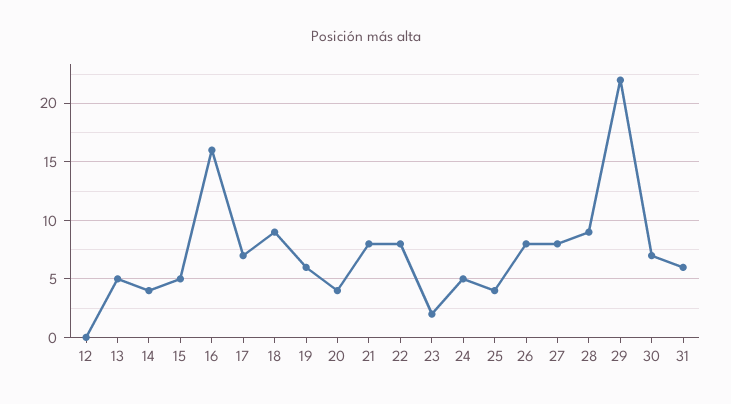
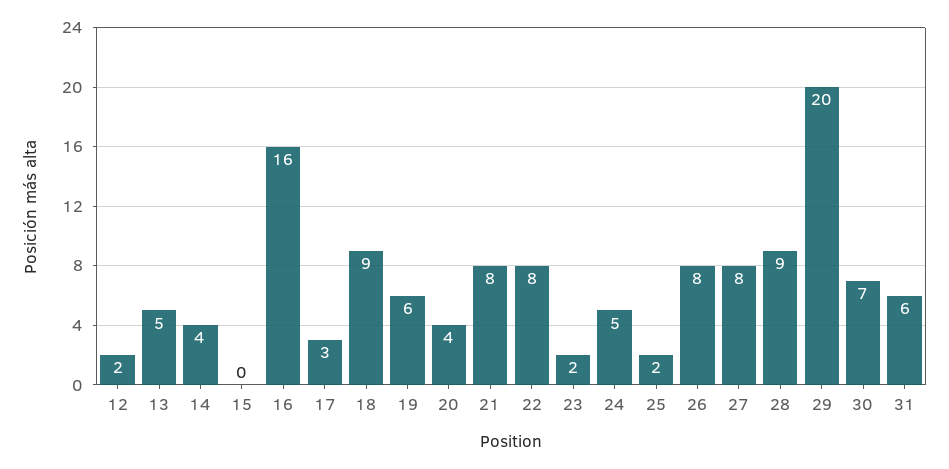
  {
-   "12": 0,
+   "12": 2,
    "13": 5,
    "14": 4,
-   "15": 5,
+   "15": 0,
    "16": 16,
-   "17": 7,
+   "17": 3,
    "18": 9,
    "19": 6,
    "20": 4,
    "21": 8,
    "22": 8,
    "23": 2,
    "24": 5,
-   "25": 4,
+   "25": 2,
    "26": 8,
    "27": 8,
    "28": 9,
-   "29": 22,
+   "29": 20,
    "30": 7,
    "31": 6
  }

